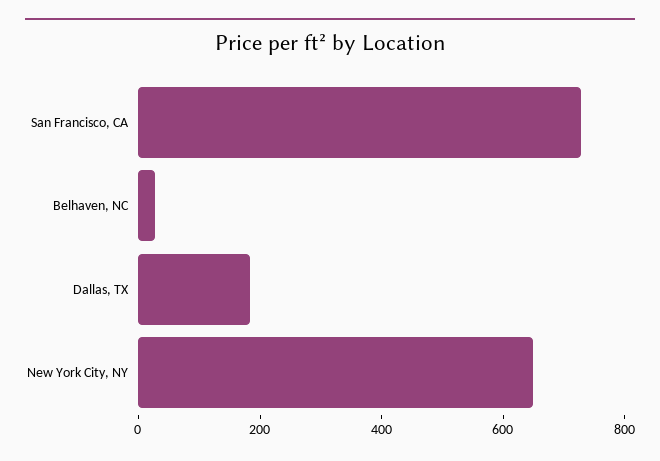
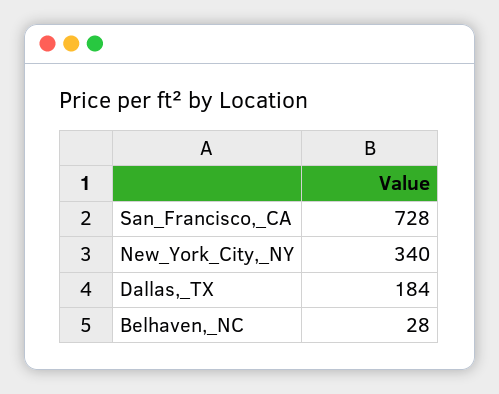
  {
    "San Francisco, CA": 728,
    "Belhaven, NC": 28,
    "Dallas, TX": 184,
-   "New York City, NY": 650
+   "New York City, NY": 340
  }

